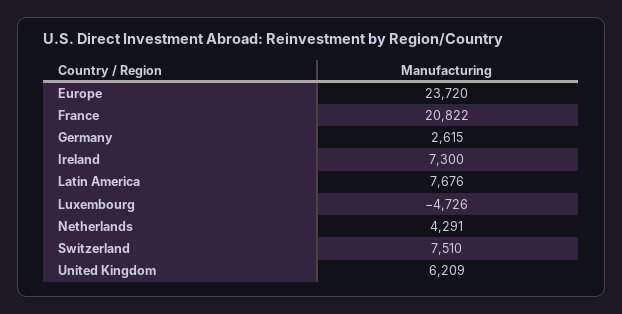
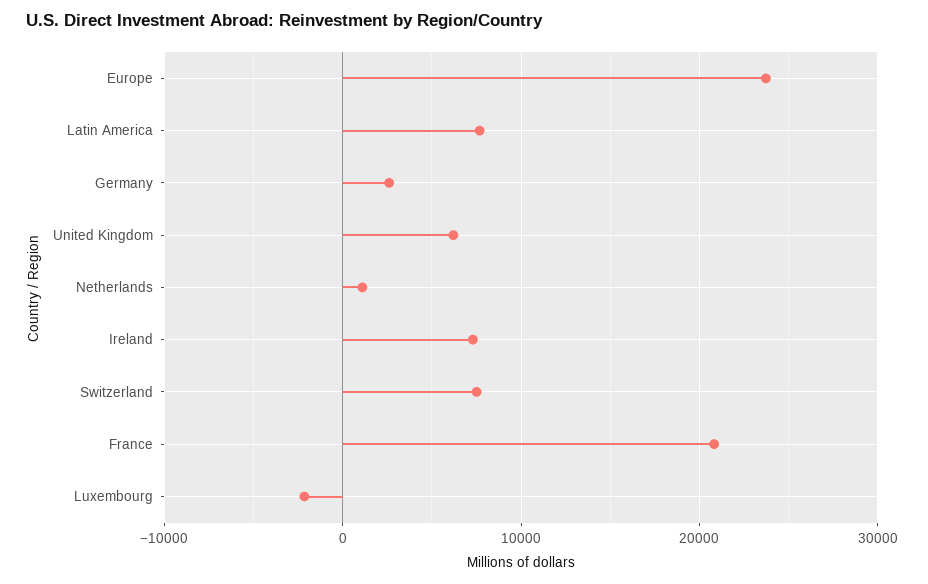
  {
    "Europe": 23720,
    "France": 20822,
    "Germany": 2615,
    "Ireland": 7300,
    "Latin America": 7676,
-   "Luxembourg": -4726,
+   "Luxembourg": -2000,
-   "Netherlands": 4291,
+   "Netherlands": 1000,
    "Switzerland": 7510,
    "United Kingdom": 6209
  }

